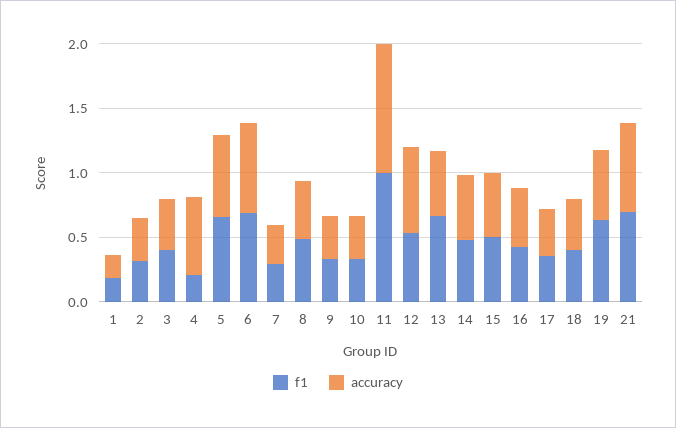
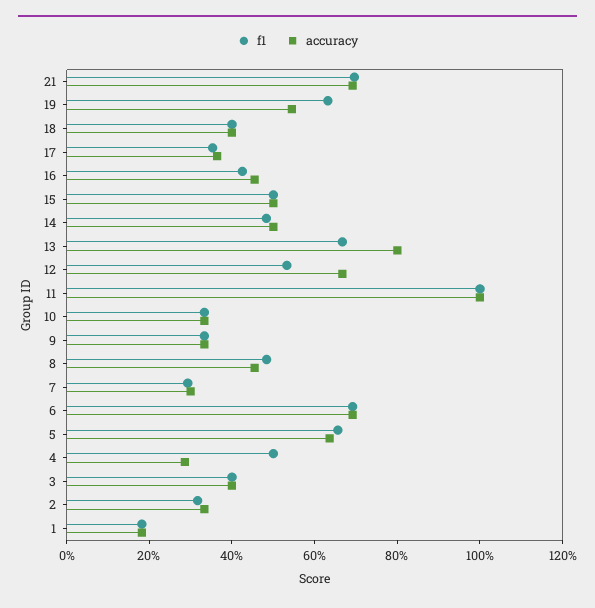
  {
    "f1": {
      "1": 0.2,
      "2": 0.3,
      "3": 0.4,
-     "4": 0.2,
+     "4": 0.5,
      "5": 0.65,
      "6": 0.7,
      "7": 0.3,
      "8": 0.5,
      "9": 0.35,
      "10": 0.35,
      "11": 1,
      "12": 0.55,
      "13": 0.65,
      "14": 0.5,
      "15": 0.5,
      "16": 0.45,
      "17": 0.35,
      "18": 0.4,
      "19": 0.65,
      "21": 0.7
    },
    "accuracy": {
      "1": 0.2,
      "2": 0.35,
      "3": 0.4,
-     "4": 0.6,
+     "4": 0.3,
      "5": 0.65,
      "6": 0.7,
      "7": 0.3,
      "8": 0.45,
      "9": 0.35,
      "10": 0.35,
      "11": 1,
      "12": 0.65,
-     "13": 0.5,
+     "13": 0.8,
      "14": 0.5,
      "15": 0.5,
      "16": 0.45,
      "17": 0.35,
      "18": 0.4,
      "19": 0.55,
      "21": 0.7
    }
  }

